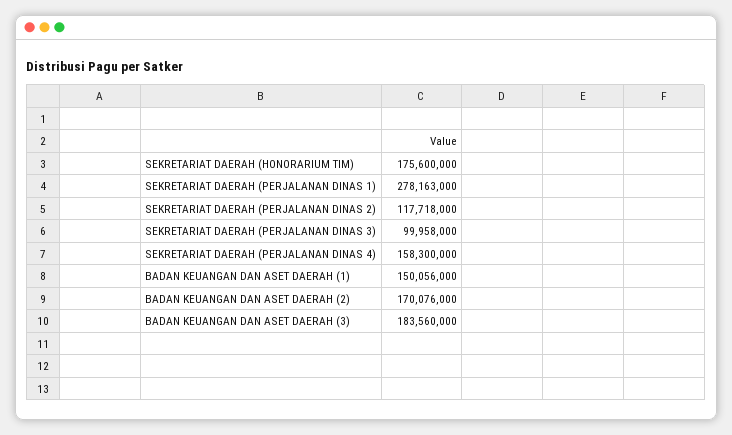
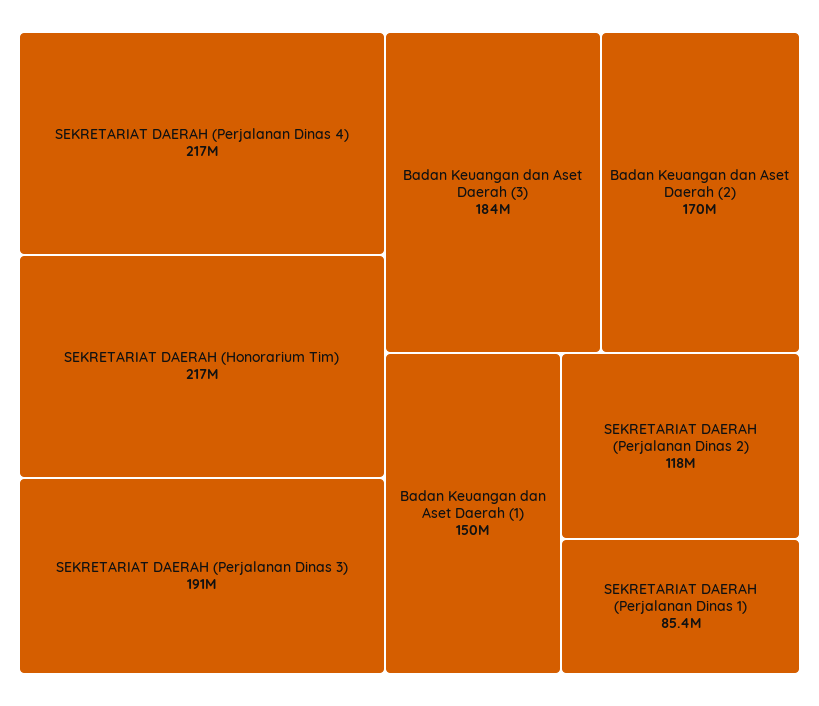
  {
-   "SEKRETARIAT DAERAH (HONORARIUM TIM)": 175600000,
+   "SEKRETARIAT DAERAH (HONORARIUM TIM)": 217000000,
-   "SEKRETARIAT DAERAH (PERJALANAN DINAS 1)": 278163000,
+   "SEKRETARIAT DAERAH (PERJALANAN DINAS 1)": 85400000,
    "SEKRETARIAT DAERAH (PERJALANAN DINAS 2)": 117718000,
-   "SEKRETARIAT DAERAH (PERJALANAN DINAS 3)": 99958000,
+   "SEKRETARIAT DAERAH (PERJALANAN DINAS 3)": 191000000,
-   "SEKRETARIAT DAERAH (PERJALANAN DINAS 4)": 158300000,
+   "SEKRETARIAT DAERAH (PERJALANAN DINAS 4)": 217000000,
    "BADAN KEUANGAN DAN ASET DAERAH (1)": 150056000,
    "BADAN KEUANGAN DAN ASET DAERAH (2)": 170076000,
    "BADAN KEUANGAN DAN ASET DAERAH (3)": 183560000
  }

